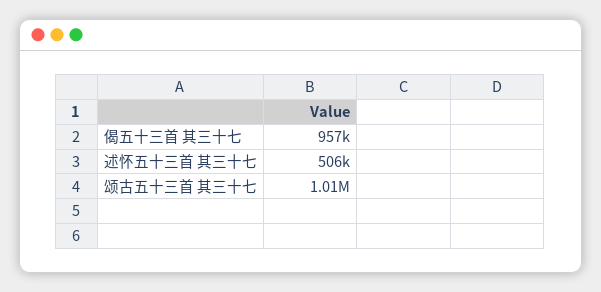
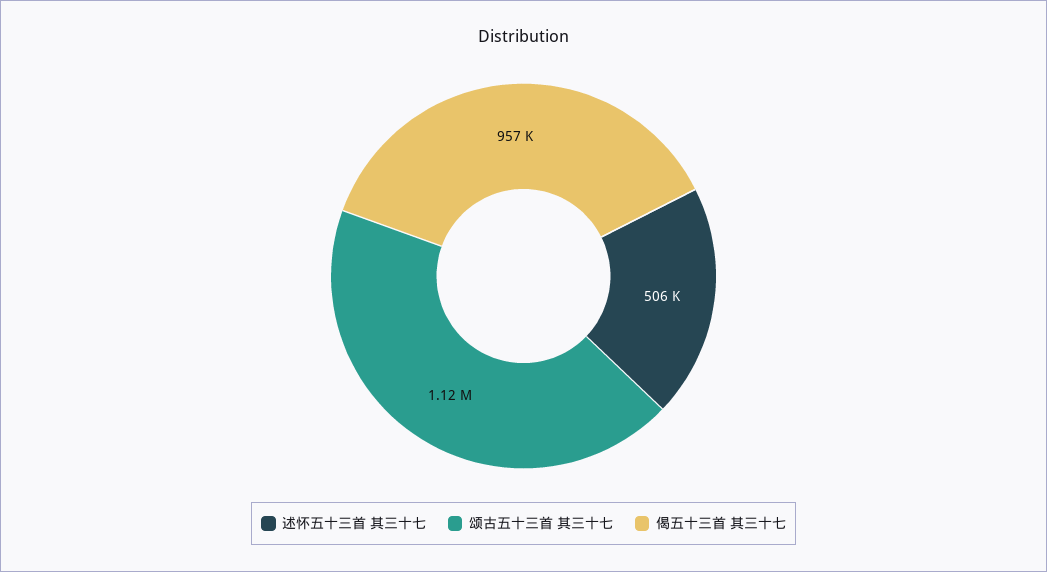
  {
    "偈五十三首 其三十七": 957000,
    "述怀五十三首 其三十七": 506000,
-   "颂古五十三首 其三十七": 1010000
+   "颂古五十三首 其三十七": 1120000
  }

